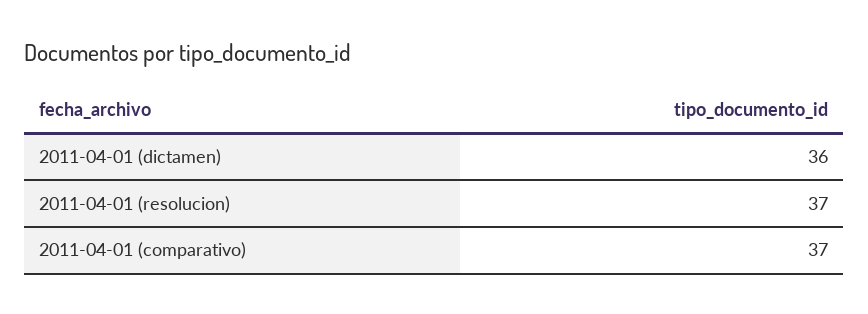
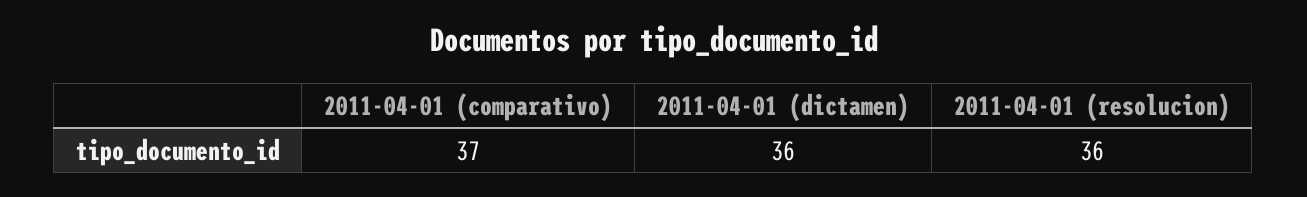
  {
    "2011-04-01 (dictamen)": 36,
-   "2011-04-01 (resolucion)": 37,
+   "2011-04-01 (resolucion)": 36,
    "2011-04-01 (comparativo)": 37
  }

